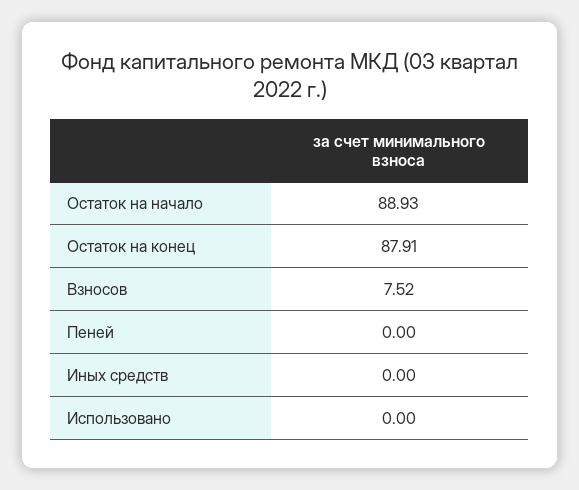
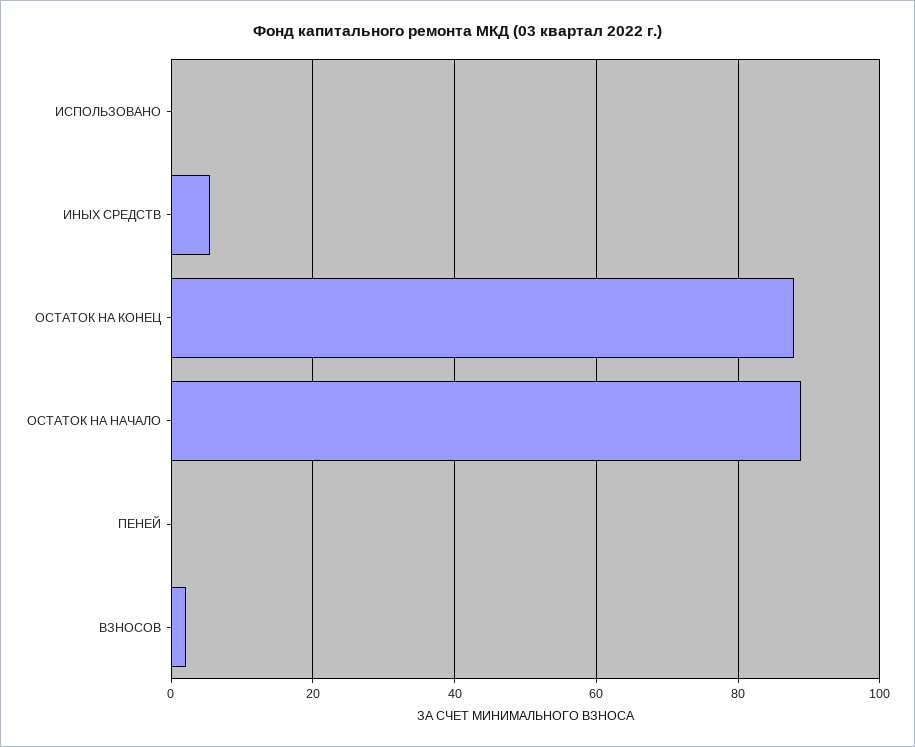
  {
    "Остаток на начало": 88.93,
    "Остаток на конец": 87.91,
-   "Взносов": 7.52,
+   "Взносов": 2,
    "Пеней": 0,
-   "Иных средств": 0,
+   "Иных средств": 6,
    "Использовано": 0
  }

